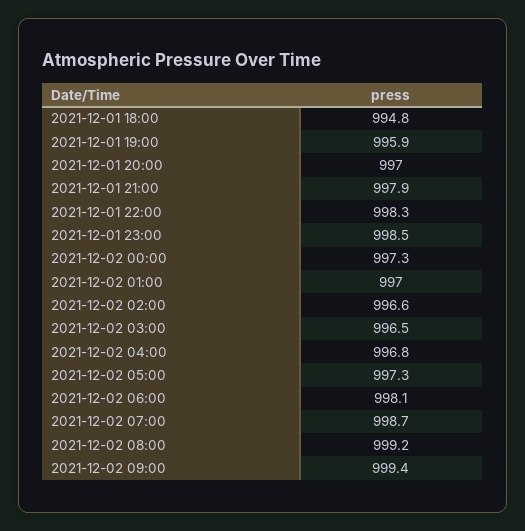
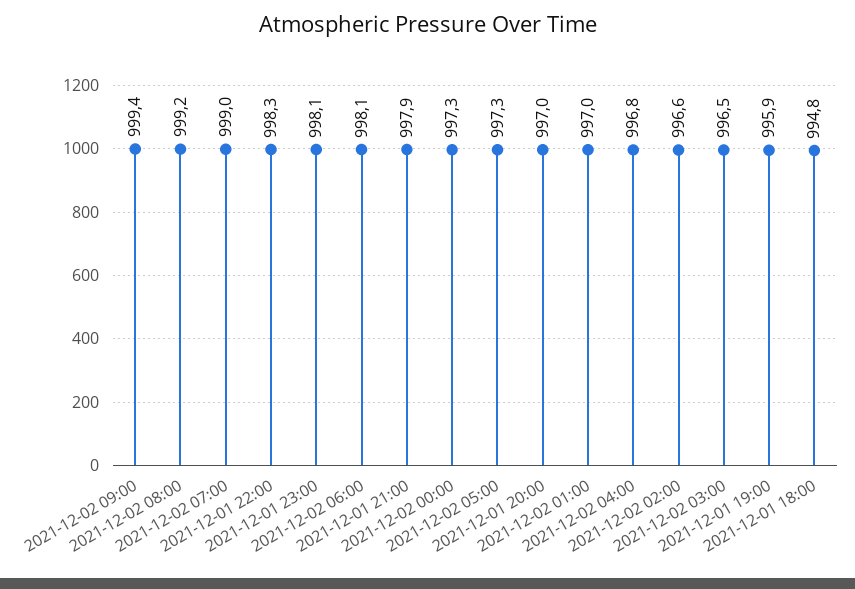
  {
    "2021-12-01 18:00": 994.8,
    "2021-12-01 19:00": 995.9,
    "2021-12-01 20:00": 997,
    "2021-12-01 21:00": 997.9,
    "2021-12-01 22:00": 998.3,
-   "2021-12-01 23:00": 998.5,
+   "2021-12-01 23:00": 998.1,
    "2021-12-02 00:00": 997.3,
    "2021-12-02 01:00": 997,
    "2021-12-02 02:00": 996.6,
    "2021-12-02 03:00": 996.5,
    "2021-12-02 04:00": 996.8,
    "2021-12-02 05:00": 997.3,
    "2021-12-02 06:00": 998.1,
-   "2021-12-02 07:00": 998.7,
+   "2021-12-02 07:00": 999,
    "2021-12-02 08:00": 999.2,
    "2021-12-02 09:00": 999.4
  }

